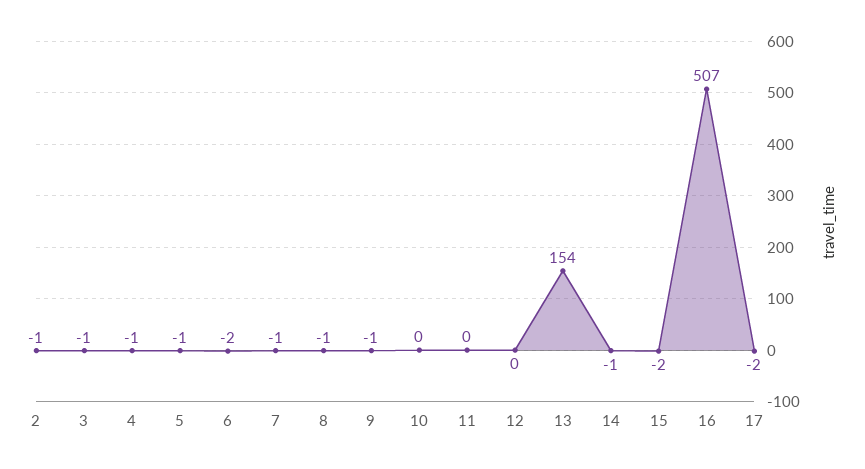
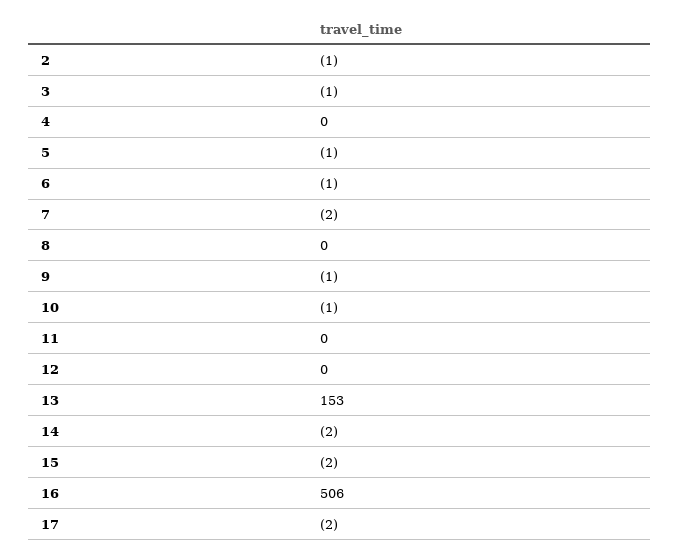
  {
    "2": -1,
    "3": -1,
-   "4": -1,
+   "4": 0,
    "5": -1,
-   "6": -2,
+   "6": -1,
-   "7": -1,
+   "7": -2,
-   "8": -1,
+   "8": 0,
    "9": -1,
-   "10": 0,
+   "10": -1,
    "11": 0,
    "12": 0,
-   "13": 154,
+   "13": 153,
-   "14": -1,
+   "14": -2,
    "15": -2,
-   "16": 507,
+   "16": 506,
    "17": -2
  }

